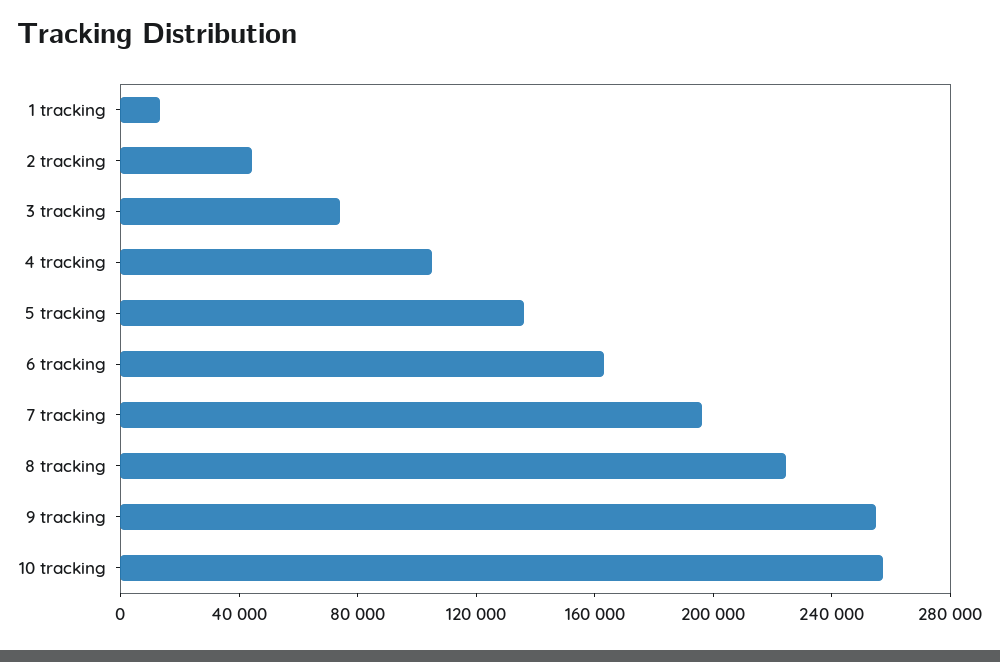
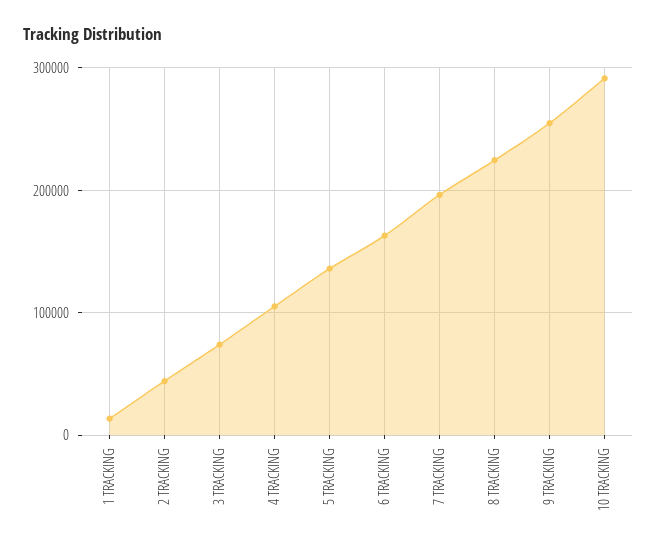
  {
    "1 tracking": 10000,
    "2 tracking": 40000,
    "3 tracking": 70000,
    "4 tracking": 110000,
    "5 tracking": 140000,
    "6 tracking": 160000,
    "7 tracking": 200000,
    "8 tracking": 220000,
    "9 tracking": 250000,
-   "10 tracking": 260000
+   "10 tracking": 290000
  }

